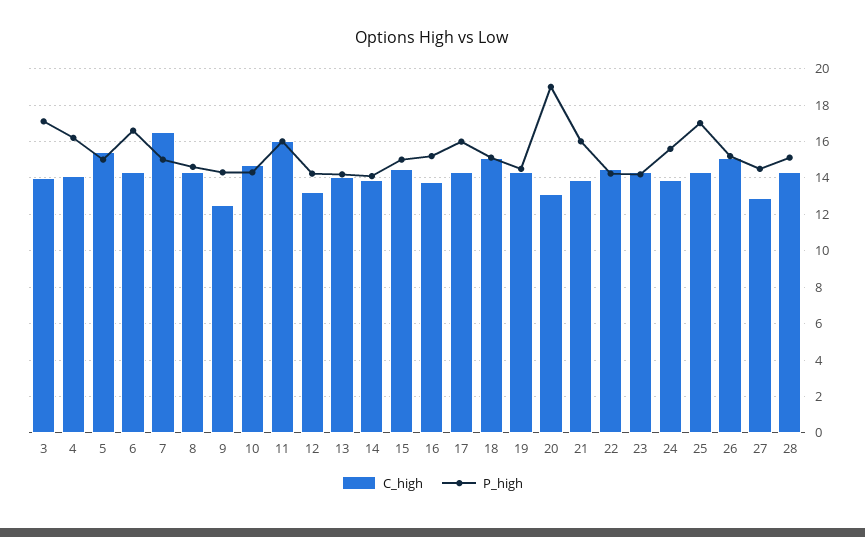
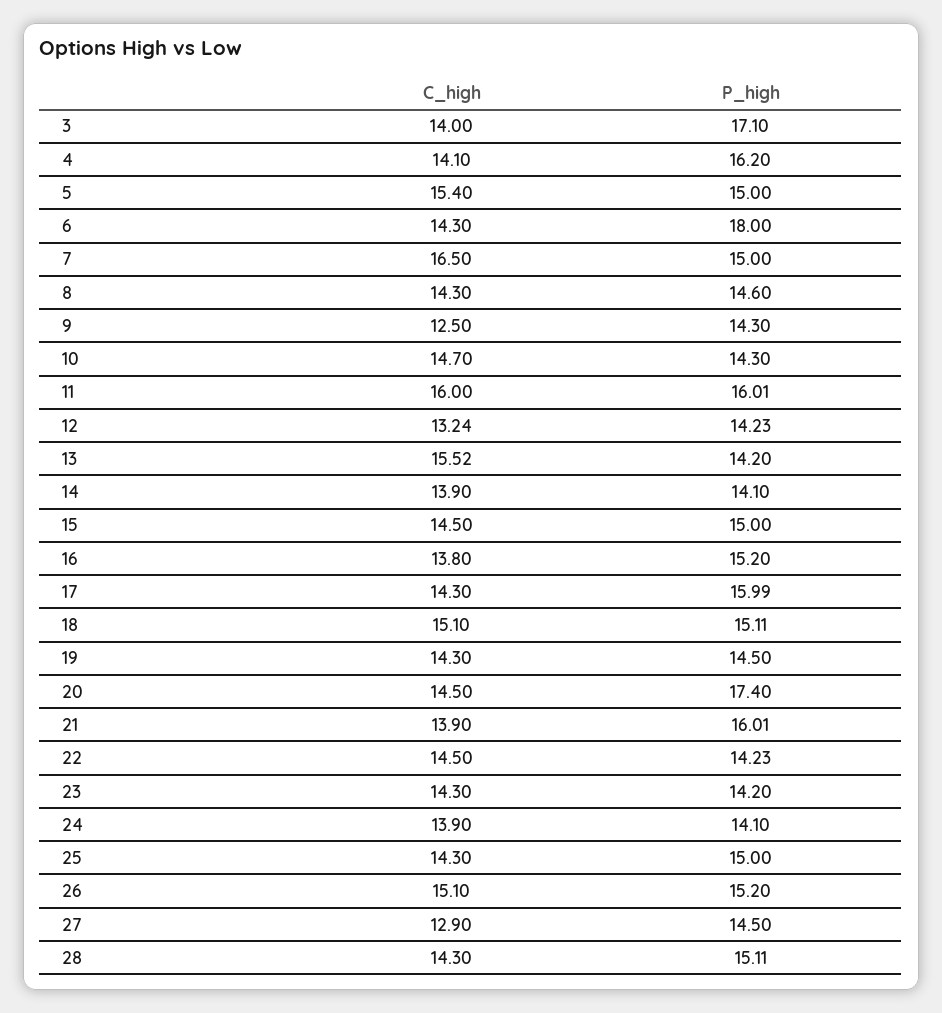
  {
    "C_high": {
      "3": 14,
      "4": 14.1,
      "5": 15.4,
      "6": 14.3,
      "7": 16.5,
      "8": 14.3,
      "9": 12.5,
      "10": 14.7,
      "11": 16,
      "12": 13.24,
-     "13": 14,
+     "13": 15.52,
      "14": 13.9,
      "15": 14.5,
      "16": 13.8,
      "17": 14.3,
      "18": 15.1,
      "19": 14.3,
-     "20": 13,
+     "20": 14.5,
      "21": 13.9,
      "22": 14.5,
      "23": 14.3,
      "24": 13.9,
      "25": 14.3,
      "26": 15.1,
      "27": 12.9,
      "28": 14.3
    },
    "P_high": {
      "3": 17.1,
      "4": 16.2,
      "5": 15,
-     "6": 16.5,
+     "6": 18,
      "7": 15,
      "8": 14.6,
      "9": 14.3,
      "10": 14.3,
      "11": 16.01,
      "12": 14.23,
      "13": 14.2,
      "14": 14.1,
      "15": 15,
      "16": 15.2,
      "17": 15.99,
      "18": 15.11,
      "19": 14.5,
-     "20": 19,
+     "20": 17.4,
      "21": 16.01,
      "22": 14.23,
      "23": 14.2,
-     "24": 15.5,
+     "24": 14.1,
-     "25": 17,
+     "25": 15,
      "26": 15.2,
      "27": 14.5,
      "28": 15.11
    }
  }

